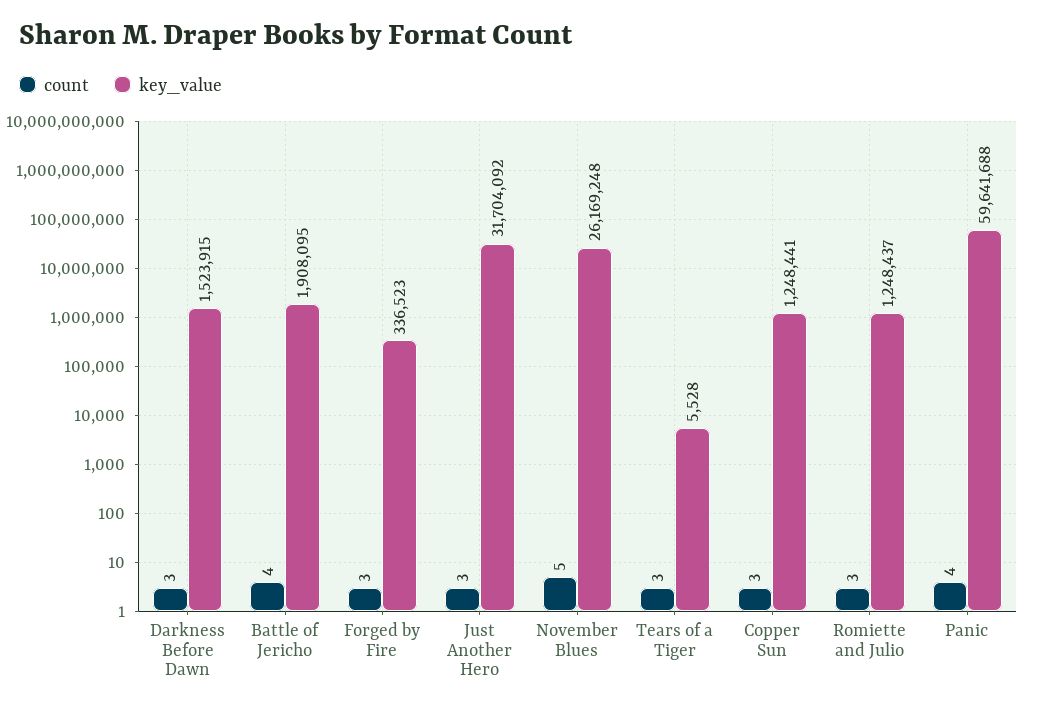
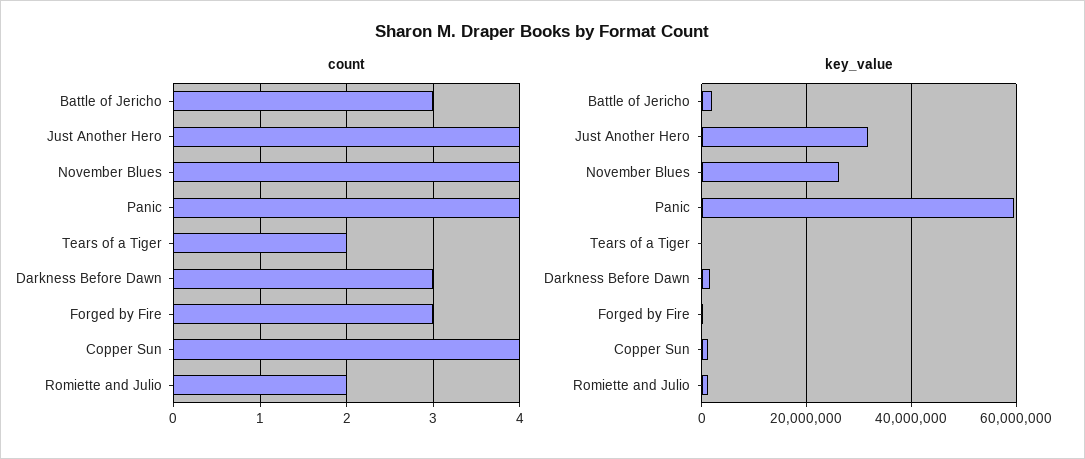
  {
    "count": {
      "Darkness Before Dawn": 3,
-     "Battle of Jericho": 4,
+     "Battle of Jericho": 3,
      "Forged by Fire": 3,
-     "Just Another Hero": 3,
+     "Just Another Hero": 4,
-     "November Blues": 5,
+     "November Blues": 4,
-     "Tears of a Tiger": 3,
+     "Tears of a Tiger": 2,
-     "Copper Sun": 3,
+     "Copper Sun": 4,
-     "Romiette and Julio": 3,
+     "Romiette and Julio": 2,
      "Panic": 4
    },
    "key_value": {
      "Darkness Before Dawn": 1523915,
      "Battle of Jericho": 1908095,
      "Forged by Fire": 336523,
      "Just Another Hero": 31704092,
      "November Blues": 26169248,
      "Tears of a Tiger": 5528,
      "Copper Sun": 1248441,
      "Romiette and Julio": 1248437,
      "Panic": 59641688
    }
  }

